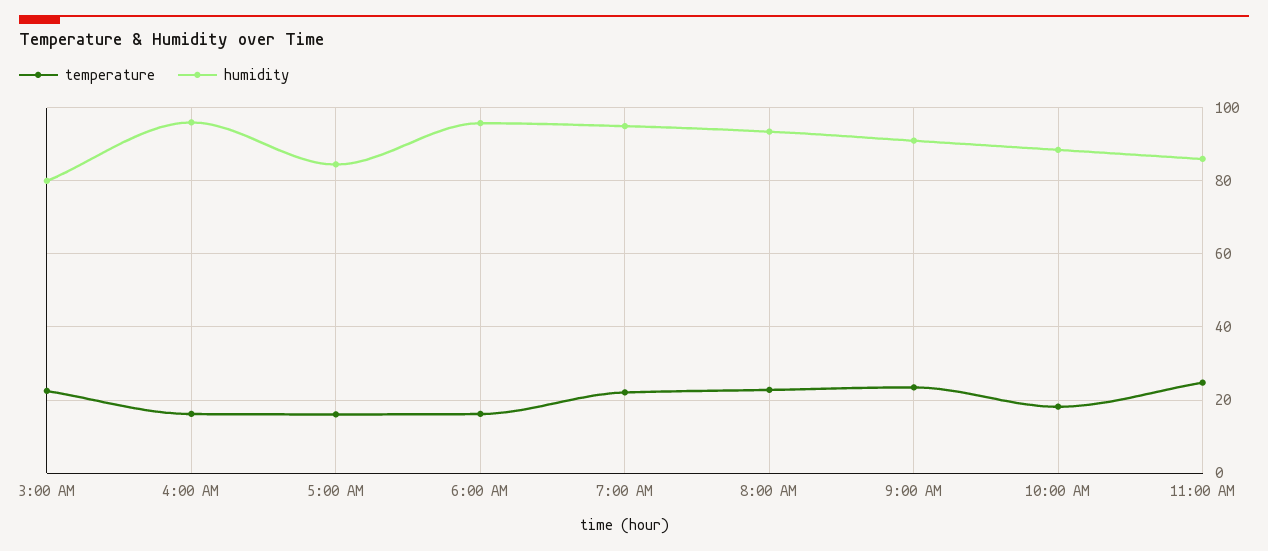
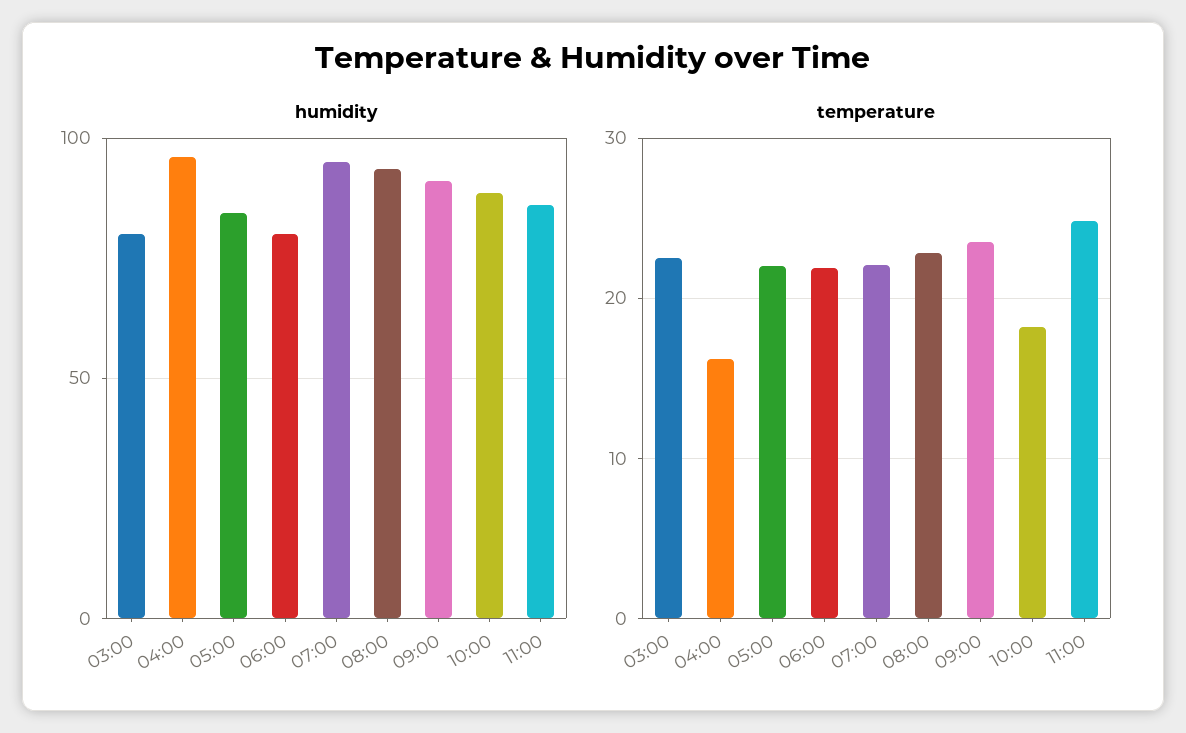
  {
    "temperature": {
      "3:00 AM": 23,
      "4:00 AM": 16,
-     "5:00 AM": 16,
+     "5:00 AM": 22,
-     "6:00 AM": 16,
+     "6:00 AM": 22,
      "7:00 AM": 22,
      "8:00 AM": 23,
      "9:00 AM": 24,
      "10:00 AM": 18,
      "11:00 AM": 25
    },
    "humidity": {
      "3:00 AM": 80,
      "4:00 AM": 96,
      "5:00 AM": 84,
-     "6:00 AM": 96,
+     "6:00 AM": 80,
      "7:00 AM": 96,
      "8:00 AM": 94,
      "9:00 AM": 92,
      "10:00 AM": 88,
      "11:00 AM": 86
    }
  }

